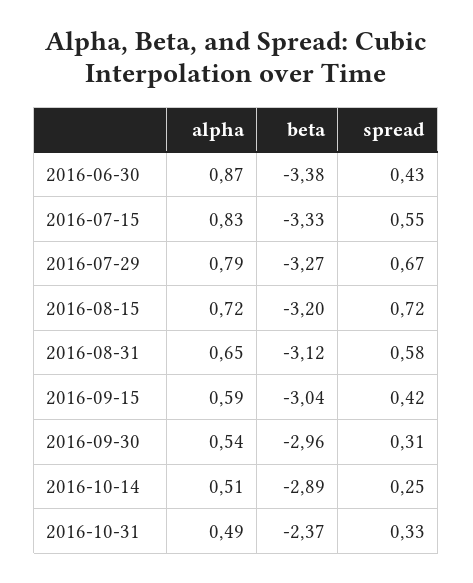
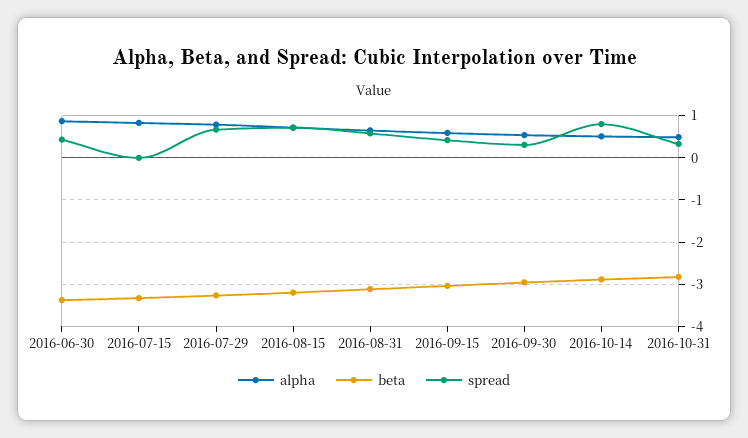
  {
    "alpha": {
      "2016-06-30": 0.87,
      "2016-07-15": 0.83,
      "2016-07-29": 0.79,
      "2016-08-15": 0.72,
      "2016-08-31": 0.65,
      "2016-09-15": 0.59,
      "2016-09-30": 0.54,
      "2016-10-14": 0.51,
      "2016-10-31": 0.49
    },
    "beta": {
      "2016-06-30": -3.38,
      "2016-07-15": -3.33,
      "2016-07-29": -3.27,
      "2016-08-15": -3.2,
      "2016-08-31": -3.12,
      "2016-09-15": -3.04,
      "2016-09-30": -2.96,
      "2016-10-14": -2.89,
-     "2016-10-31": -2.37
+     "2016-10-31": -2.8
    },
    "spread": {
      "2016-06-30": 0.43,
-     "2016-07-15": 0.55,
+     "2016-07-15": 0,
      "2016-07-29": 0.67,
      "2016-08-15": 0.72,
      "2016-08-31": 0.58,
      "2016-09-15": 0.42,
      "2016-09-30": 0.31,
-     "2016-10-14": 0.25,
+     "2016-10-14": 0.8,
      "2016-10-31": 0.33
    }
  }

